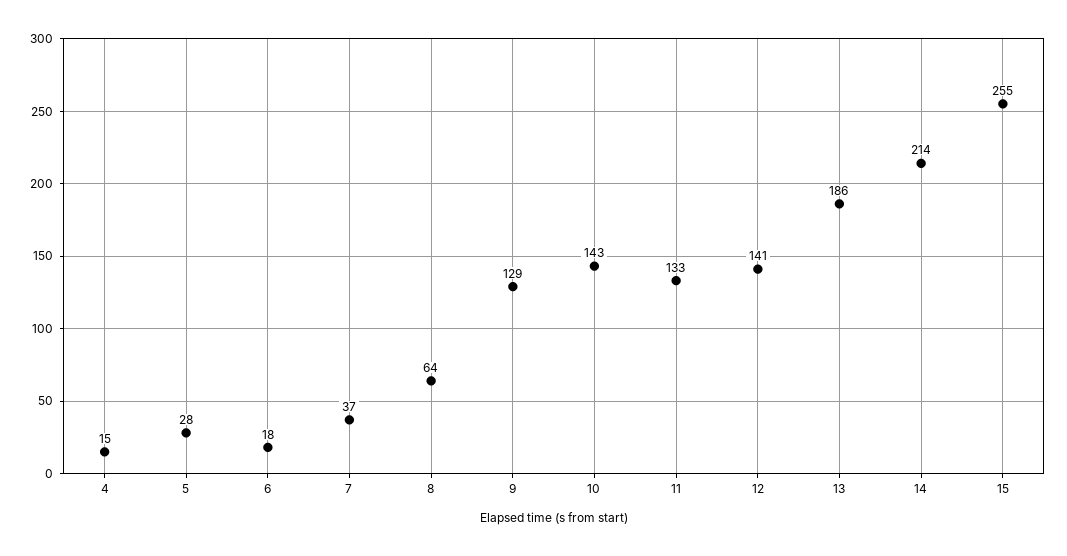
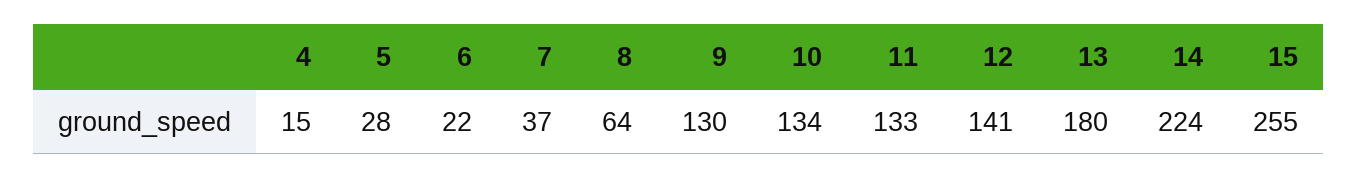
  {
    "4": 15,
    "5": 28,
-   "6": 18,
+   "6": 22,
    "7": 37,
    "8": 64,
-   "9": 129,
+   "9": 130,
-   "10": 143,
+   "10": 134,
    "11": 133,
    "12": 141,
-   "13": 186,
+   "13": 180,
-   "14": 214,
+   "14": 224,
    "15": 255
  }

